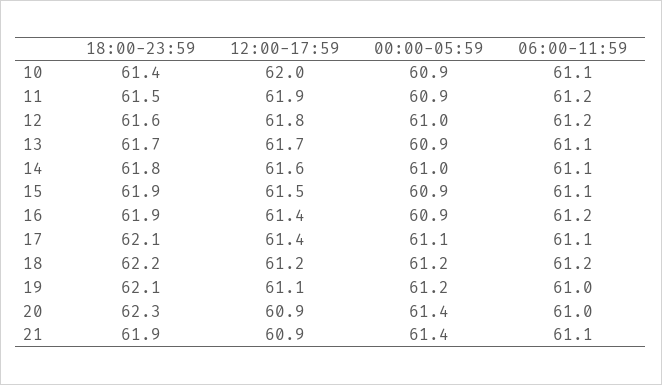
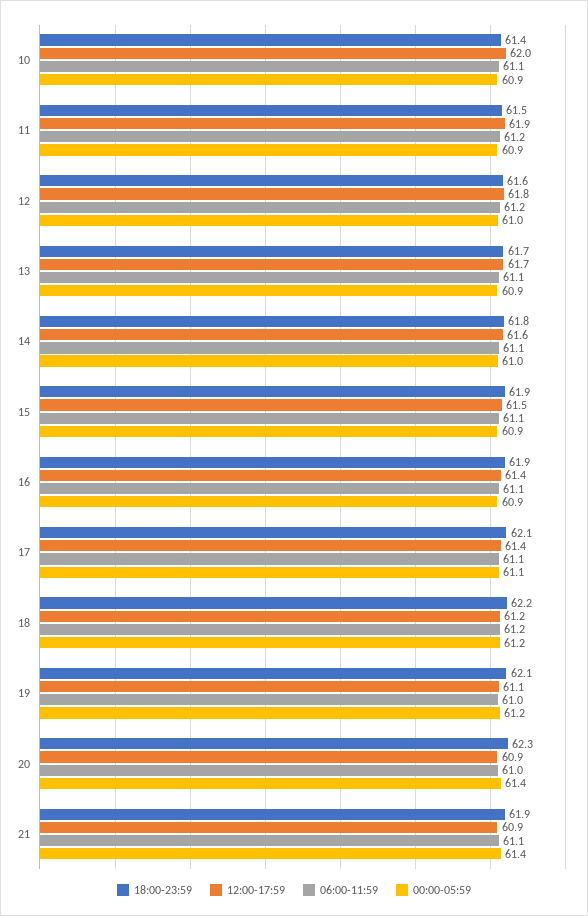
  {
    "18:00-23:59": {
      "10": 61.4,
      "11": 61.5,
      "12": 61.6,
      "13": 61.7,
      "14": 61.8,
      "15": 61.9,
      "16": 61.9,
      "17": 62.1,
      "18": 62.2,
      "19": 62.1,
      "20": 62.3,
      "21": 61.9
    },
    "12:00-17:59": {
      "10": 62,
      "11": 61.9,
      "12": 61.8,
      "13": 61.7,
      "14": 61.6,
      "15": 61.5,
      "16": 61.4,
      "17": 61.4,
      "18": 61.2,
      "19": 61.1,
      "20": 60.9,
      "21": 60.9
    },
    "00:00-05:59": {
      "10": 60.9,
      "11": 60.9,
      "12": 61,
      "13": 60.9,
      "14": 61,
      "15": 60.9,
      "16": 60.9,
      "17": 61.1,
      "18": 61.2,
      "19": 61.2,
      "20": 61.4,
      "21": 61.4
    },
    "06:00-11:59": {
      "10": 61.1,
      "11": 61.2,
      "12": 61.2,
      "13": 61.1,
      "14": 61.1,
      "15": 61.1,
-     "16": 61.2,
+     "16": 61.1,
      "17": 61.1,
      "18": 61.2,
      "19": 61,
      "20": 61,
      "21": 61.1
    }
  }

